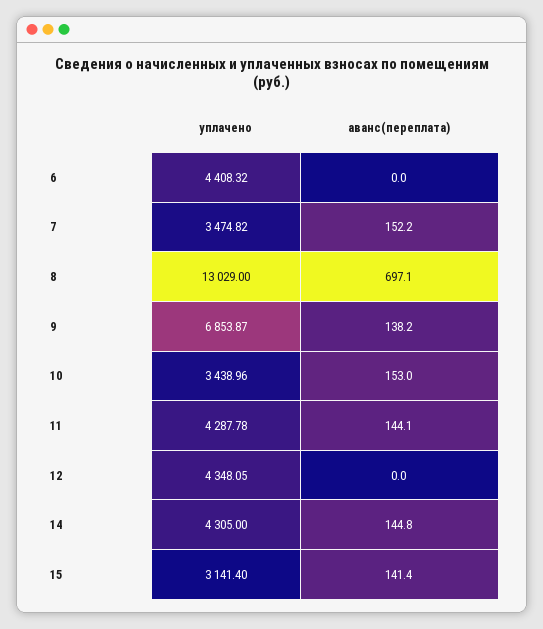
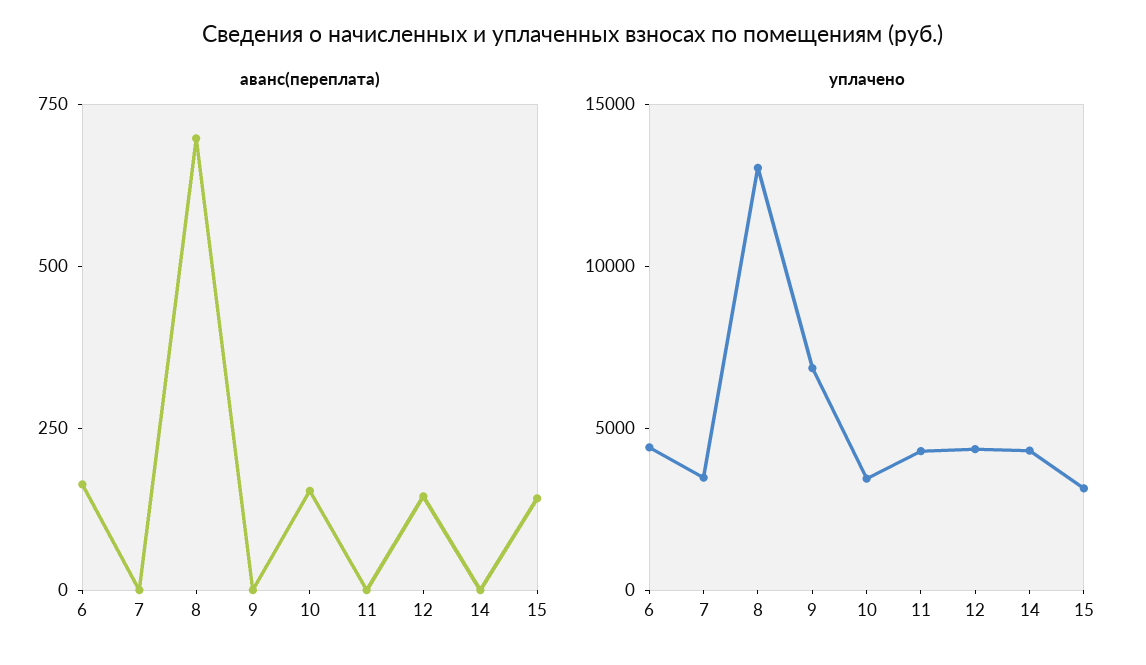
  {
    "уплачено": {
      "6": 4408.32,
      "7": 3474.82,
      "8": 13029,
      "9": 6853.87,
      "10": 3438.96,
      "11": 4287.78,
      "12": 4348.05,
      "14": 4305,
      "15": 3141.4
    },
    "аванс(переплата)": {
-     "6": 0,
+     "6": 150,
-     "7": 152.2,
+     "7": 0,
      "8": 697.1,
-     "9": 138.2,
+     "9": 0,
      "10": 153,
-     "11": 144.1,
+     "11": 0,
-     "12": 0,
+     "12": 150,
-     "14": 144.8,
+     "14": 0,
      "15": 141.4
    }
  }

